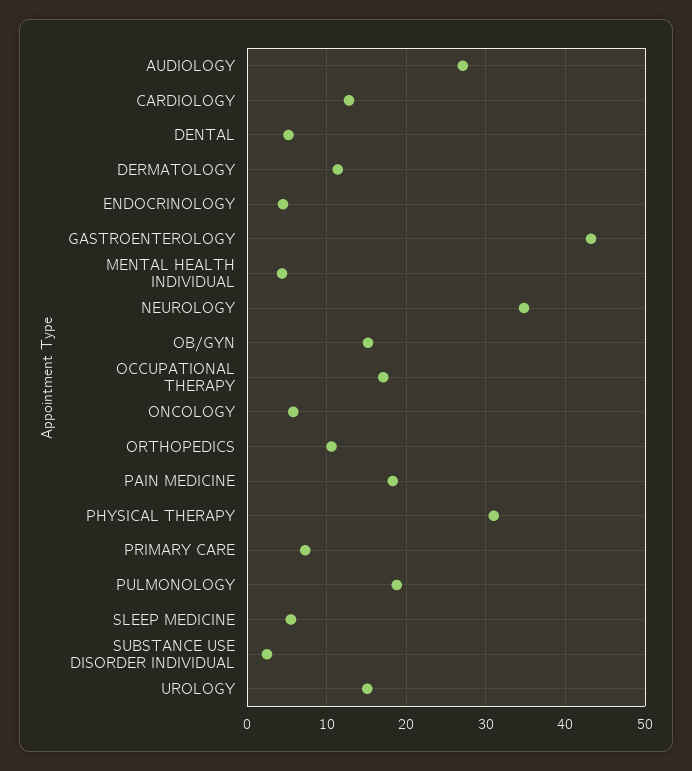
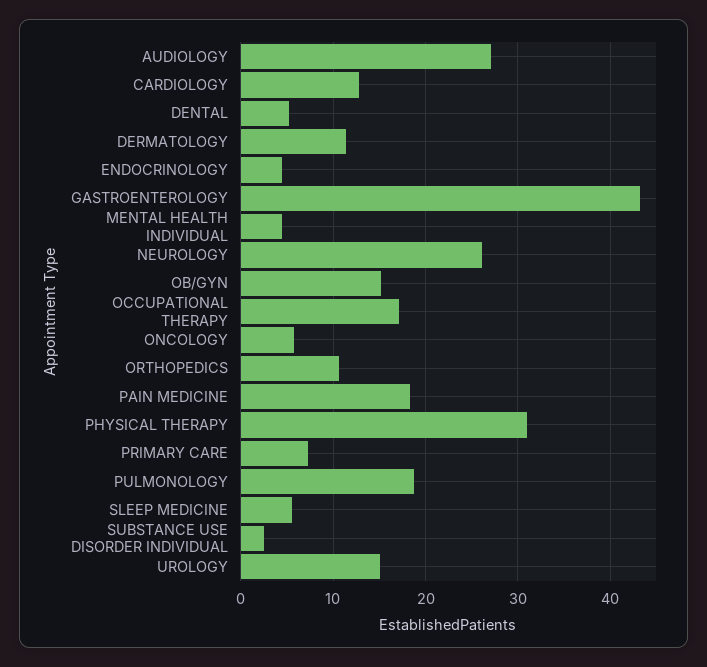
  {
    "AUDIOLOGY": 27,
    "CARDIOLOGY": 13,
    "DENTAL": 5,
    "DERMATOLOGY": 11,
    "ENDOCRINOLOGY": 5,
    "GASTROENTEROLOGY": 43,
    "MENTAL HEALTH INDIVIDUAL": 4,
-   "NEUROLOGY": 35,
+   "NEUROLOGY": 26,
    "OB/GYN": 15,
    "OCCUPATIONAL THERAPY": 17,
    "ONCOLOGY": 6,
    "ORTHOPEDICS": 11,
    "PAIN MEDICINE": 18,
    "PHYSICAL THERAPY": 31,
    "PRIMARY CARE": 7,
    "PULMONOLOGY": 19,
    "SLEEP MEDICINE": 6,
    "SUBSTANCE USE DISORDER INDIVIDUAL": 3,
    "UROLOGY": 15
  }

